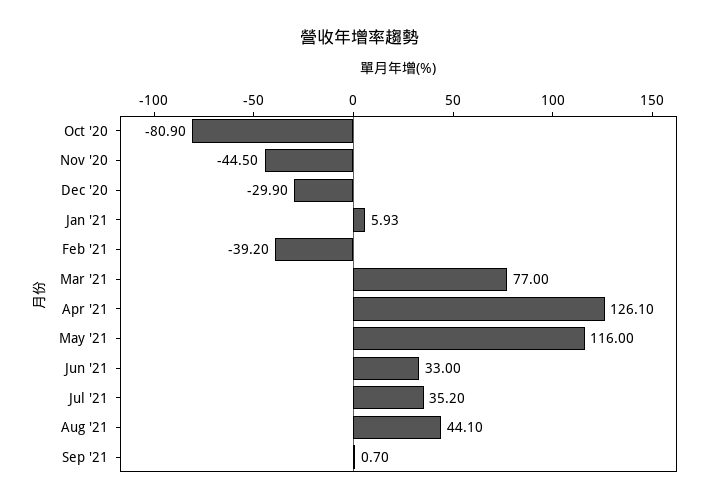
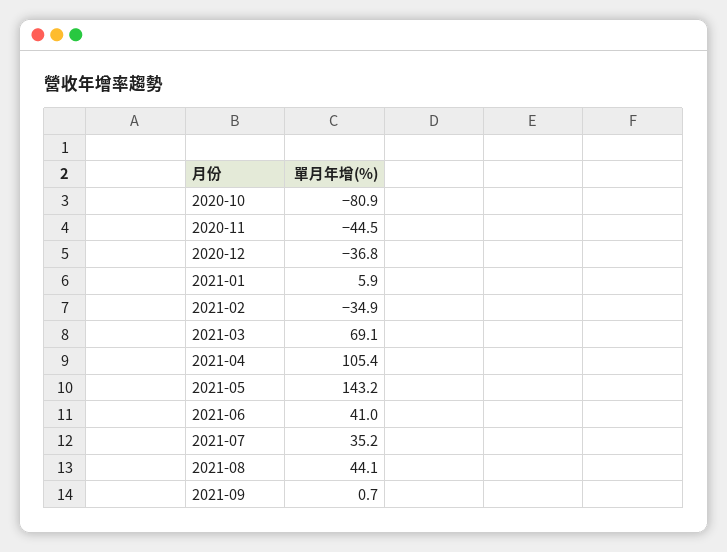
  {
    "Oct '20": -80.9,
    "Nov '20": -44.5,
-   "Dec '20": -29.9,
+   "Dec '20": -36.8,
    "Jan '21": 5.93,
-   "Feb '21": -39.2,
+   "Feb '21": -34.9,
-   "Mar '21": 77,
+   "Mar '21": 69.1,
-   "Apr '21": 126.1,
+   "Apr '21": 105.4,
-   "May '21": 116,
+   "May '21": 143.2,
-   "Jun '21": 33,
+   "Jun '21": 41,
    "Jul '21": 35.2,
    "Aug '21": 44.1,
    "Sep '21": 0.7
  }

